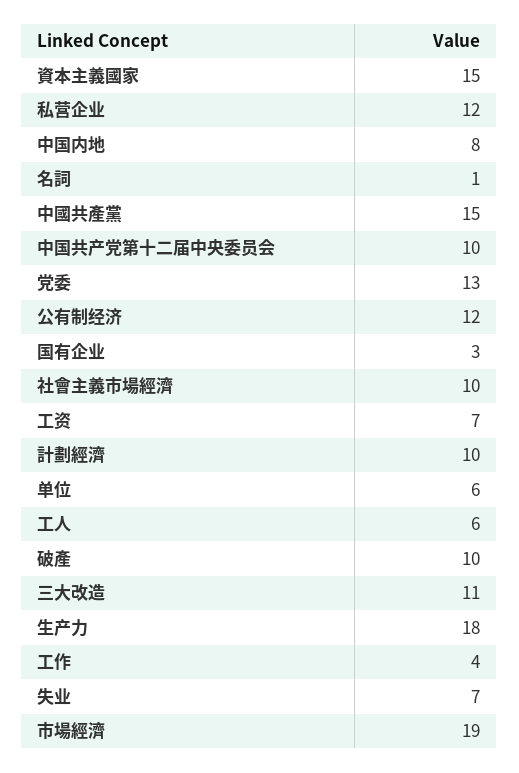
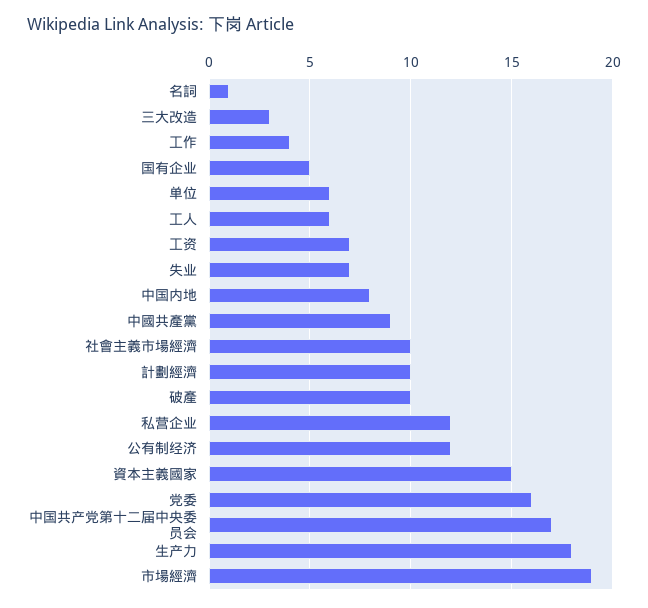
  {
    "資本主義國家": 15,
    "私营企业": 12,
    "中国内地": 8,
    "名詞": 1,
-   "中國共產黨": 15,
+   "中國共產黨": 9,
-   "中国共产党第十二届中央委员会": 10,
+   "中国共产党第十二届中央委员会": 17,
-   "党委": 13,
+   "党委": 16,
    "公有制经济": 12,
-   "国有企业": 3,
+   "国有企业": 5,
    "社會主義市場經濟": 10,
    "工资": 7,
    "計劃經濟": 10,
    "单位": 6,
    "工人": 6,
    "破產": 10,
-   "三大改造": 11,
+   "三大改造": 3,
    "生产力": 18,
    "工作": 4,
    "失业": 7,
    "市場經濟": 19
  }

